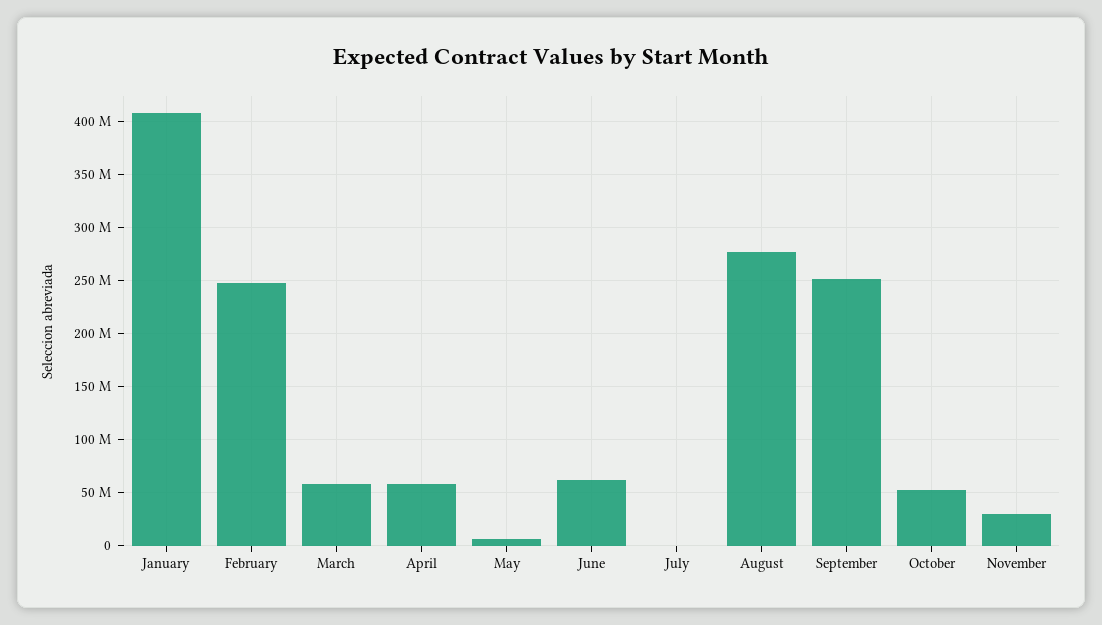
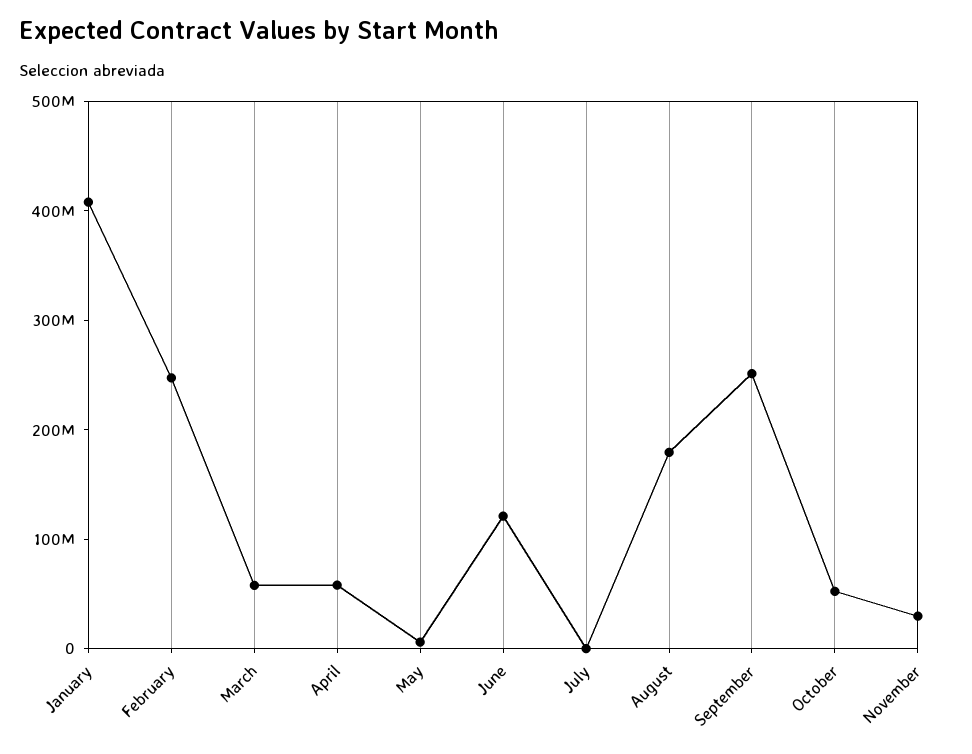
  {
    "January": 410000000,
    "February": 250000000,
    "March": 60000000,
    "April": 60000000,
    "May": 10000000,
-   "June": 60000000,
+   "June": 120000000,
    "July": 0,
-   "August": 280000000,
+   "August": 180000000,
    "September": 250000000,
    "October": 50000000,
    "November": 30000000
  }

